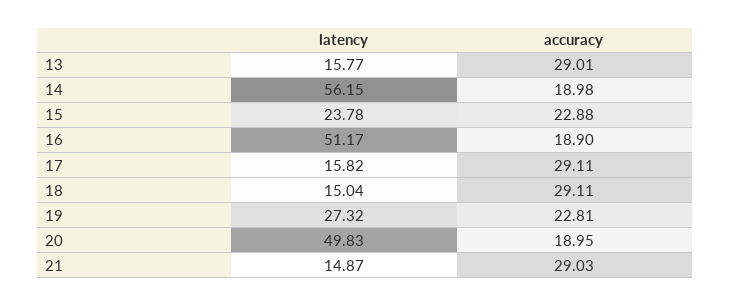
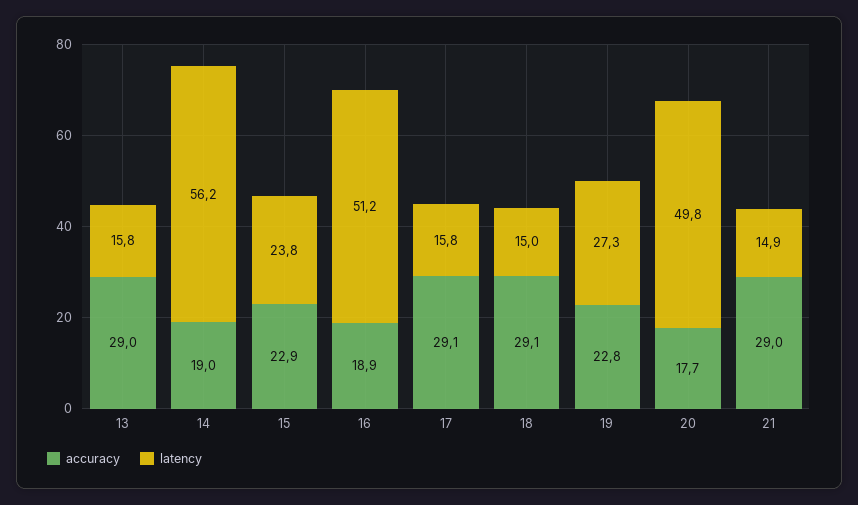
  {
    "latency": {
      "13": 15.77,
      "14": 56.15,
      "15": 23.78,
      "16": 51.17,
      "17": 15.82,
      "18": 15.04,
      "19": 27.32,
      "20": 49.83,
      "21": 14.87
    },
    "accuracy": {
      "13": 29.01,
      "14": 18.98,
      "15": 22.88,
      "16": 18.9,
      "17": 29.11,
      "18": 29.11,
      "19": 22.81,
-     "20": 18.95,
+     "20": 17.7,
      "21": 29.03
    }
  }

